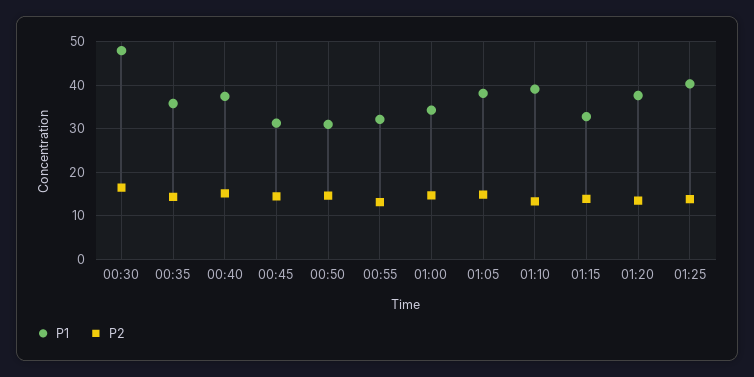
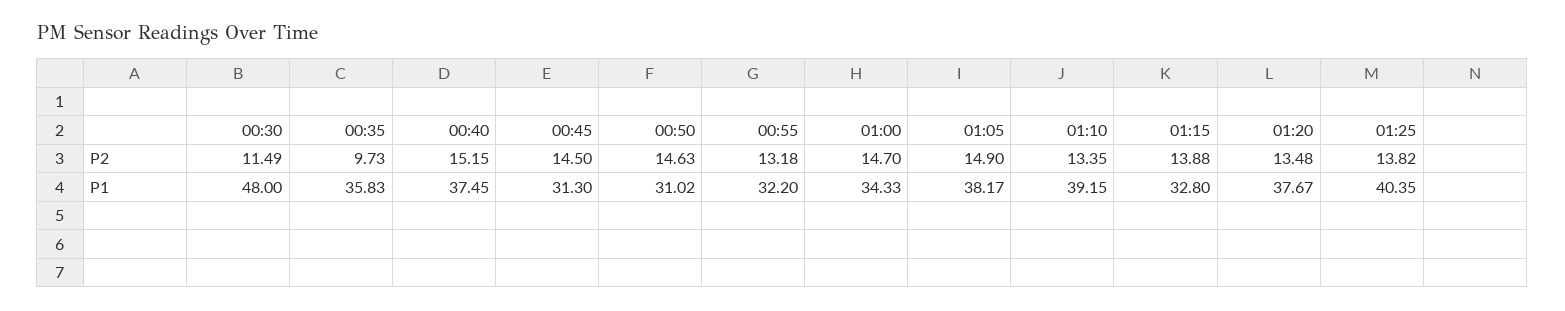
  {
    "P1": {
      "00:30": 48,
      "00:35": 35.83,
      "00:40": 37.45,
      "00:45": 31.3,
      "00:50": 31.02,
      "00:55": 32.2,
      "01:00": 34.33,
      "01:05": 38.17,
      "01:10": 39.15,
      "01:15": 32.8,
      "01:20": 37.67,
      "01:25": 40.35
    },
    "P2": {
-     "00:30": 16,
+     "00:30": 11.49,
-     "00:35": 14,
+     "00:35": 9.73,
      "00:40": 15.15,
      "00:45": 14.5,
      "00:50": 14.63,
      "00:55": 13.18,
      "01:00": 14.7,
      "01:05": 14.9,
      "01:10": 13.35,
      "01:15": 13.88,
      "01:20": 13.48,
      "01:25": 13.82
    }
  }

